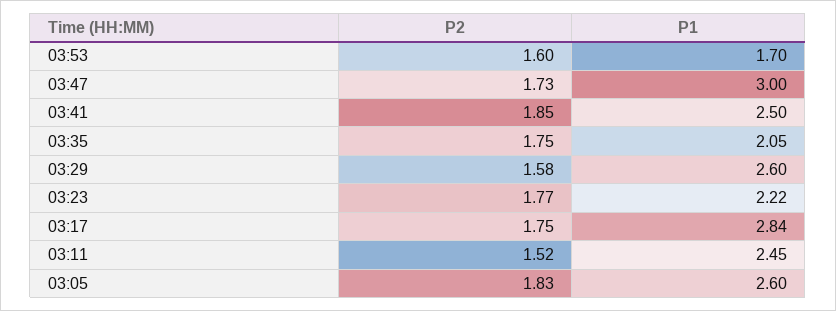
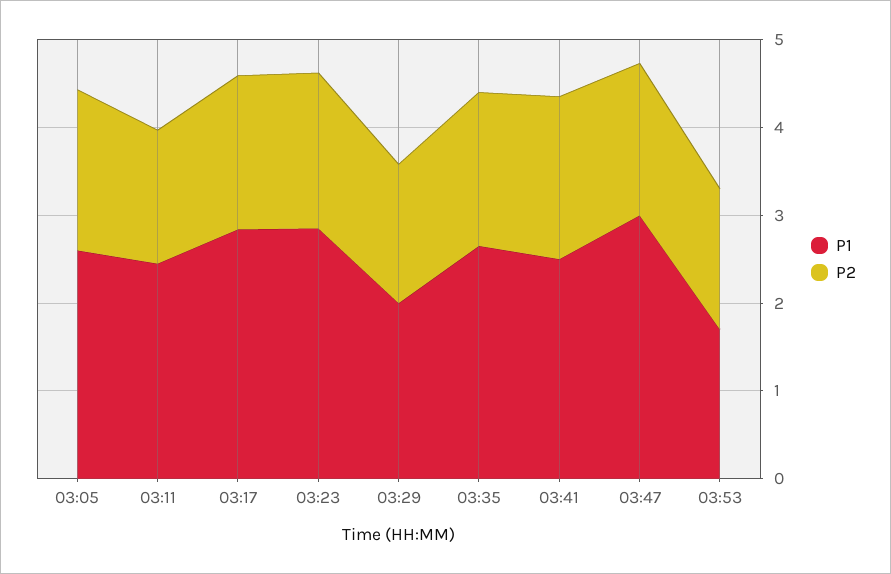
  {
    "P2": {
      "03:53": 1.6,
      "03:47": 1.73,
      "03:41": 1.85,
      "03:35": 1.75,
      "03:29": 1.58,
      "03:23": 1.77,
      "03:17": 1.75,
      "03:11": 1.52,
      "03:05": 1.83
    },
    "P1": {
      "03:53": 1.7,
      "03:47": 3,
      "03:41": 2.5,
-     "03:35": 2.05,
+     "03:35": 2.6,
-     "03:29": 2.6,
+     "03:29": 2,
-     "03:23": 2.22,
+     "03:23": 2.8,
      "03:17": 2.84,
      "03:11": 2.45,
      "03:05": 2.6
    }
  }

